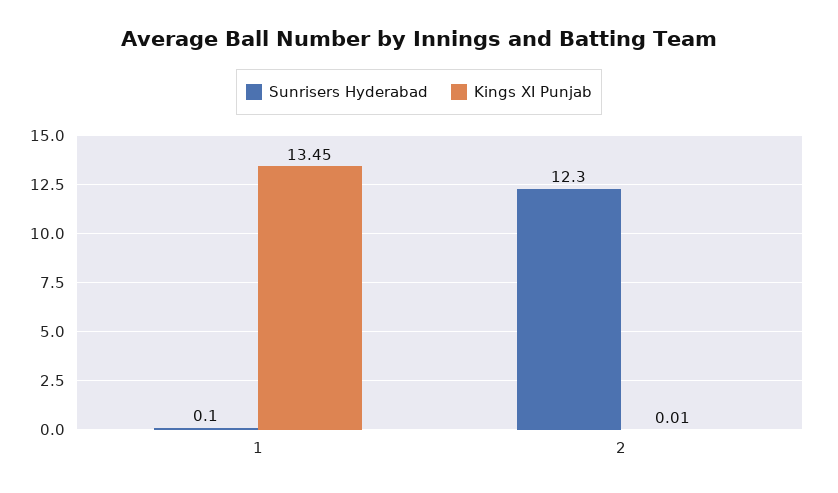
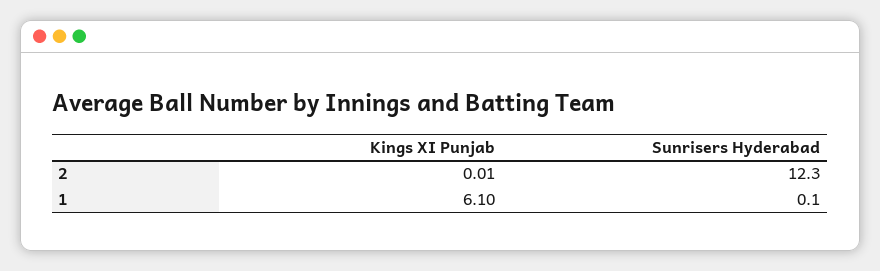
  {
    "Sunrisers Hyderabad": {
      "1": 0.1,
      "2": 12.3
    },
    "Kings XI Punjab": {
-     "1": 13.45,
+     "1": 6.1,
      "2": 0.01
    }
  }

